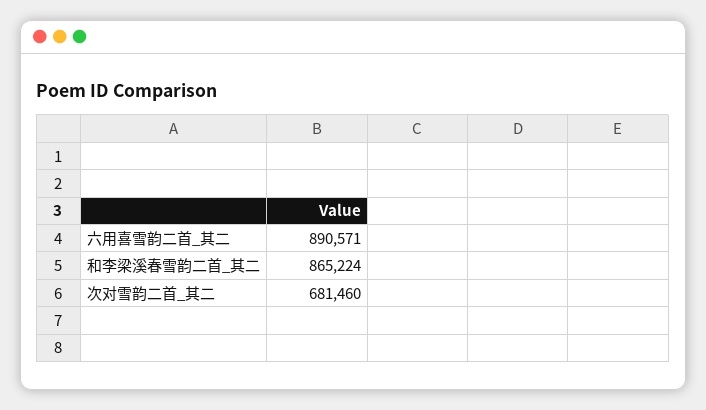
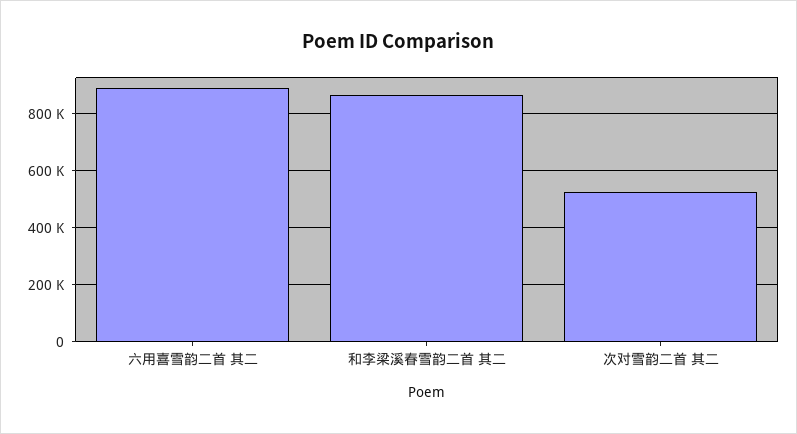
  {
    "六用喜雪韵二首_其二": 890571,
    "和李梁溪春雪韵二首_其二": 865224,
-   "次对雪韵二首_其二": 681460
+   "次对雪韵二首_其二": 525000
  }

